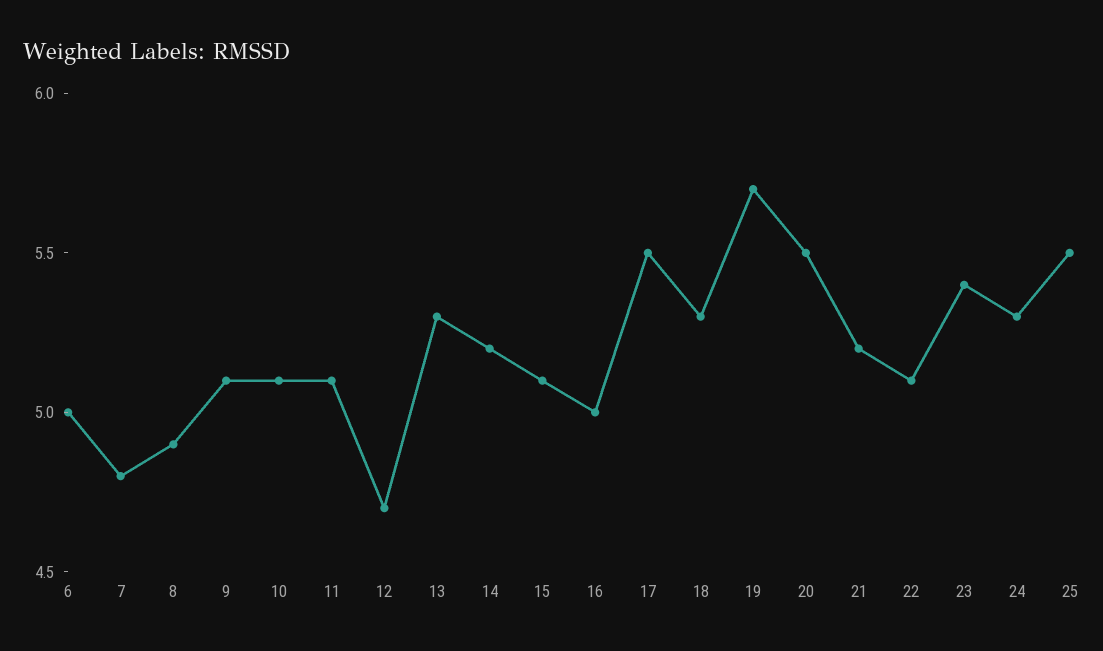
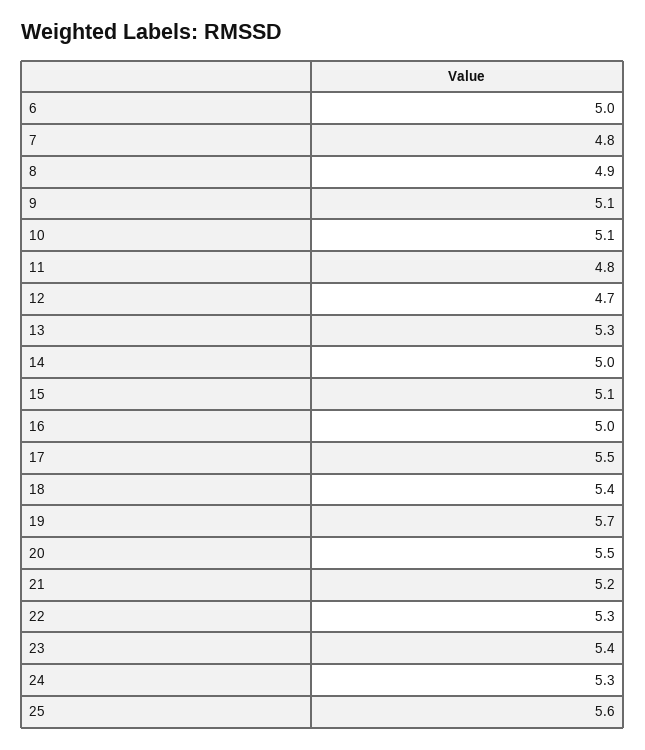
  {
    "6": 5,
    "7": 4.8,
    "8": 4.9,
    "9": 5.1,
    "10": 5.1,
-   "11": 5.1,
+   "11": 4.8,
    "12": 4.7,
    "13": 5.3,
-   "14": 5.2,
+   "14": 5,
    "15": 5.1,
    "16": 5,
    "17": 5.5,
-   "18": 5.3,
+   "18": 5.4,
    "19": 5.7,
    "20": 5.5,
    "21": 5.2,
-   "22": 5.1,
+   "22": 5.3,
    "23": 5.4,
    "24": 5.3,
-   "25": 5.5
+   "25": 5.6
  }

